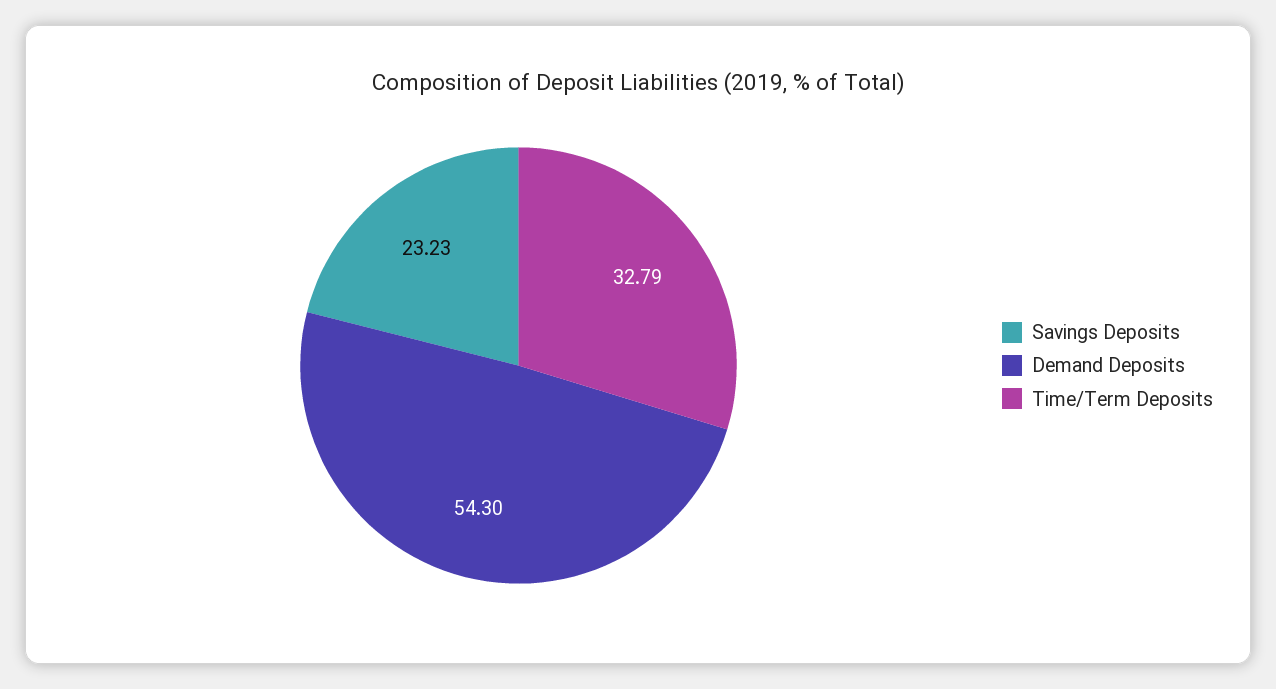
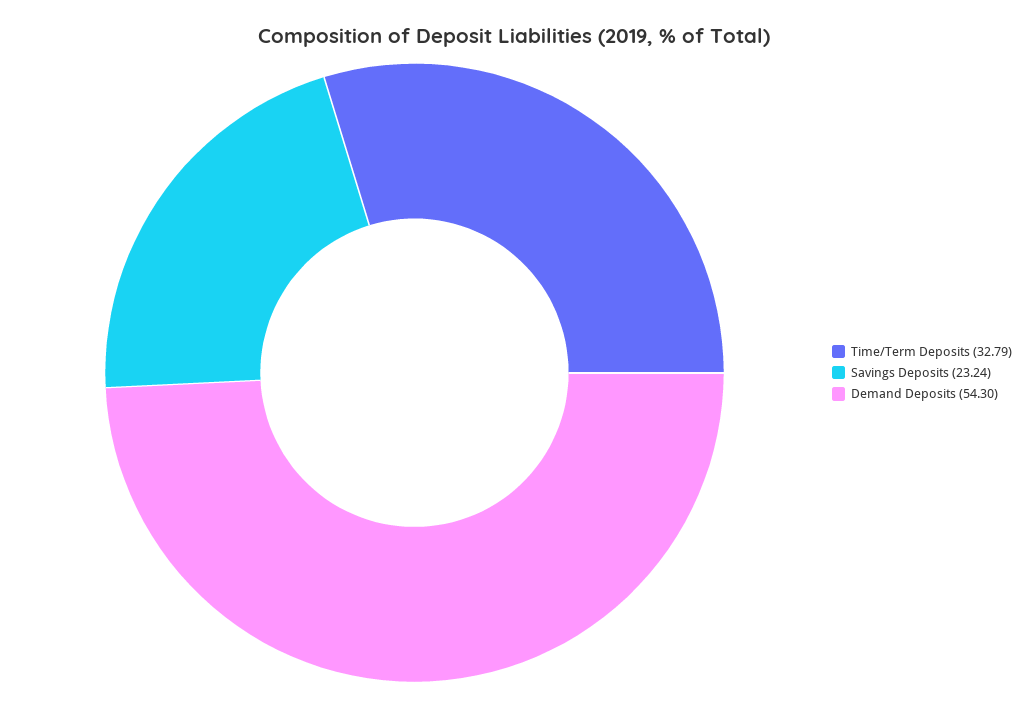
  {
-   "Savings Deposits": 23.23,
+   "Savings Deposits": 23.24,
    "Demand Deposits": 54.3,
    "Time/Term Deposits": 32.79
  }

